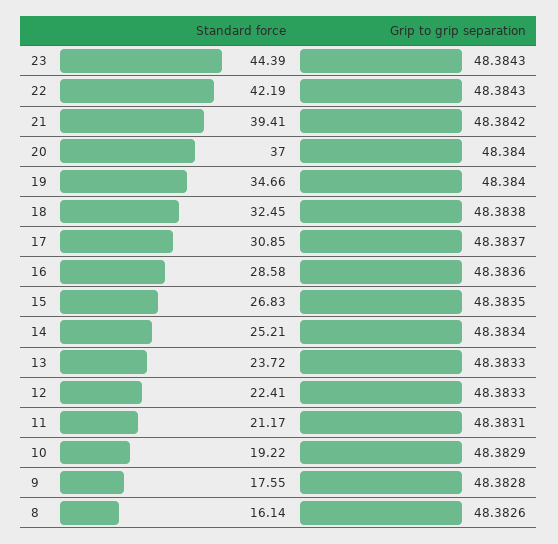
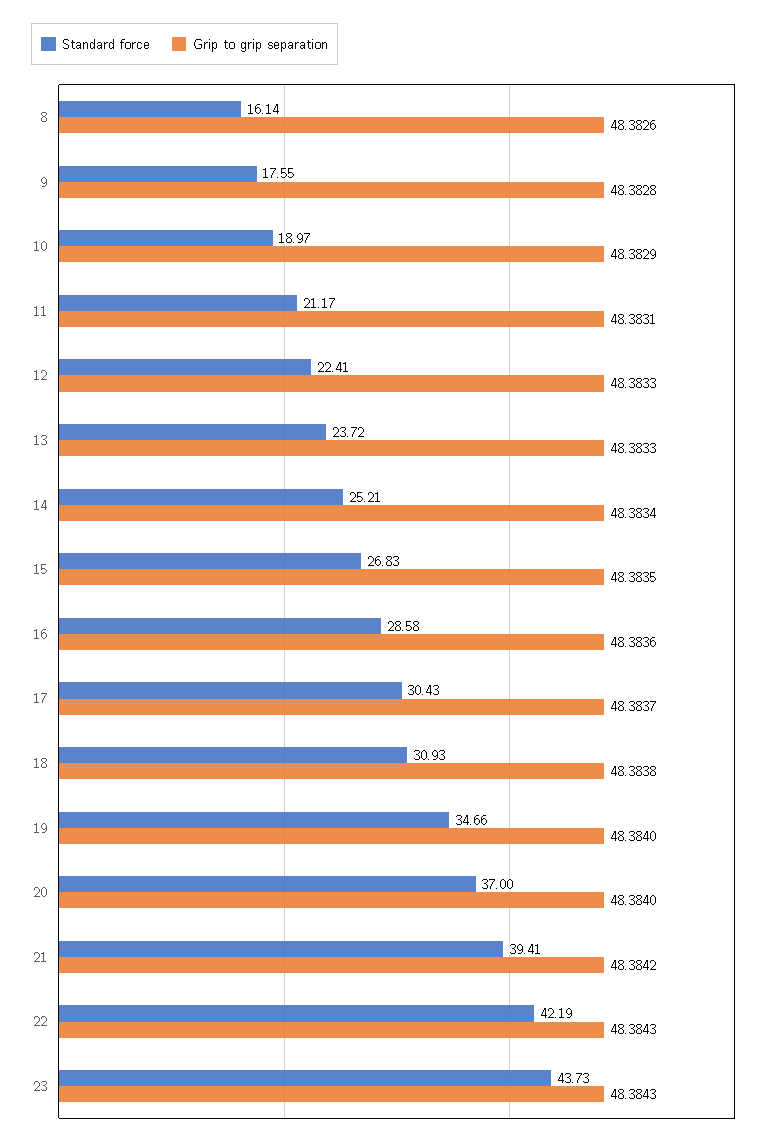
  {
    "Standard force": {
-     "23": 44.39,
+     "23": 43.73,
      "22": 42.19,
      "21": 39.41,
      "20": 37,
      "19": 34.66,
-     "18": 32.45,
+     "18": 30.93,
-     "17": 30.85,
+     "17": 30.43,
      "16": 28.58,
      "15": 26.83,
      "14": 25.21,
      "13": 23.72,
      "12": 22.41,
      "11": 21.17,
-     "10": 19.22,
+     "10": 18.97,
      "9": 17.55,
      "8": 16.14
    },
    "Grip to grip separation": {
      "23": 48.3843,
      "22": 48.3843,
      "21": 48.3842,
      "20": 48.384,
      "19": 48.384,
      "18": 48.3838,
      "17": 48.3837,
      "16": 48.3836,
      "15": 48.3835,
      "14": 48.3834,
      "13": 48.3833,
      "12": 48.3833,
      "11": 48.3831,
      "10": 48.3829,
      "9": 48.3828,
      "8": 48.3826
    }
  }

